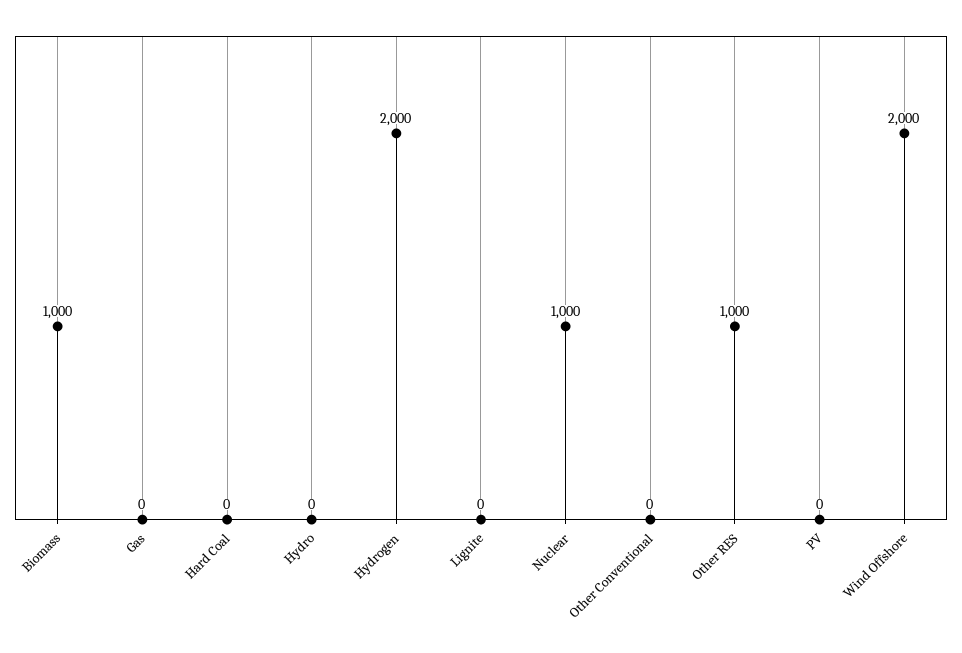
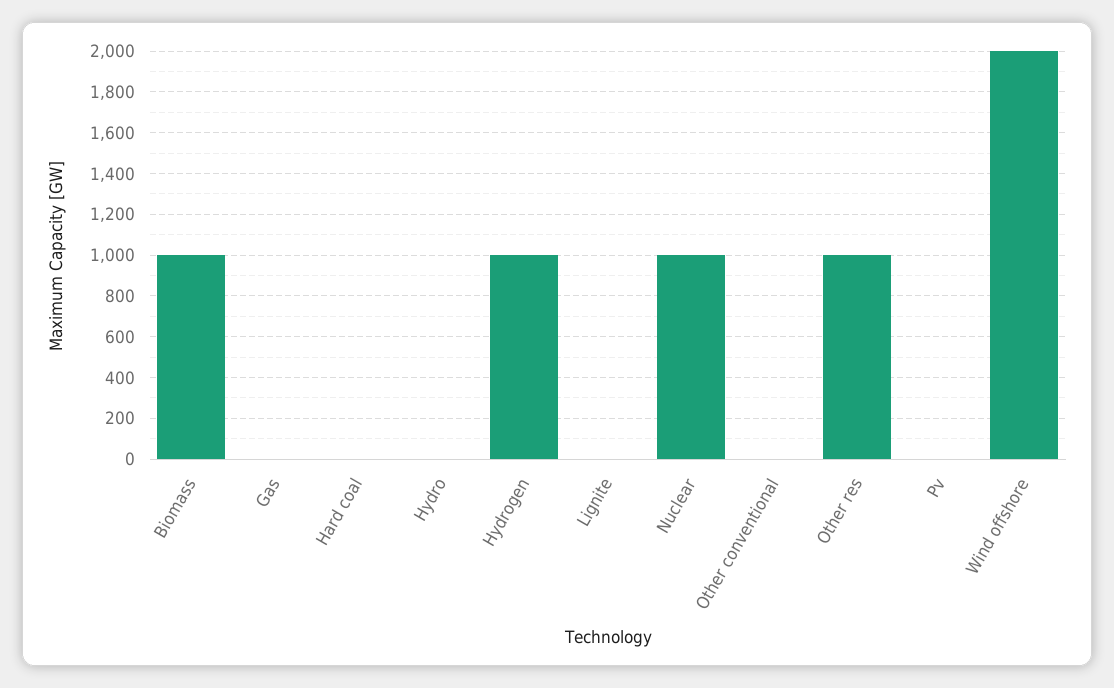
  {
    "Biomass": 1000,
    "Gas": 0,
    "Hard Coal": 0,
    "Hydro": 0,
-   "Hydrogen": 2000,
+   "Hydrogen": 1000,
    "Lignite": 0,
    "Nuclear": 1000,
    "Other Conventional": 0,
    "Other RES": 1000,
    "PV": 0,
    "Wind Offshore": 2000
  }

